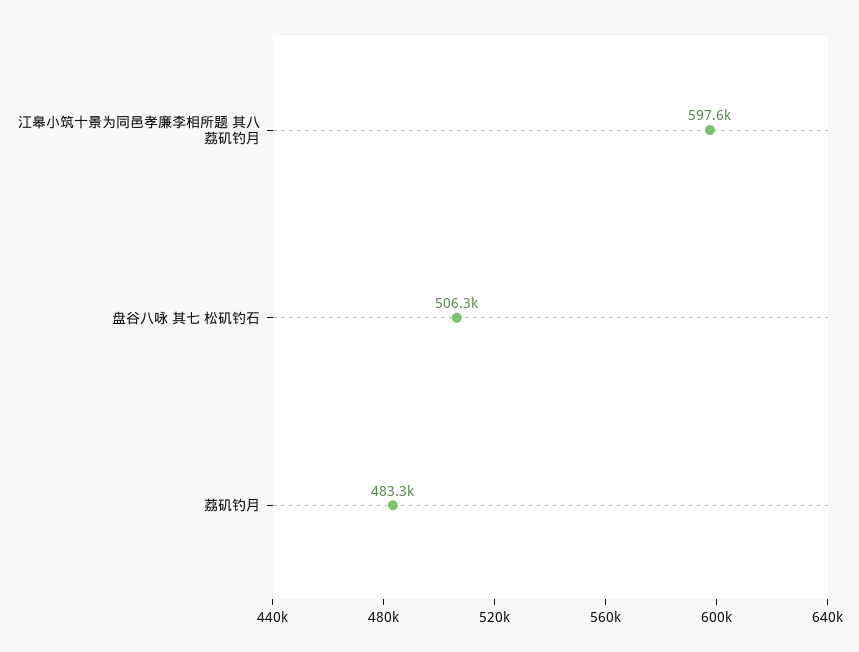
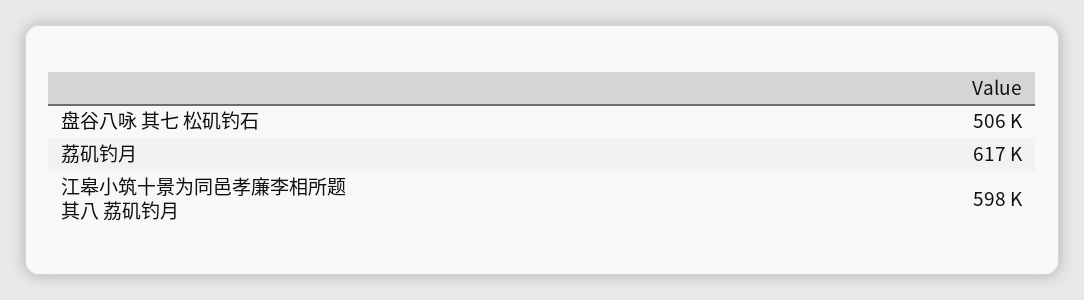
  {
    "江皋小筑十景为同邑孝廉李相所题 其八 荔矶钓月": 597600,
    "盘谷八咏 其七 松矶钓石": 506300,
-   "荔矶钓月": 483300
+   "荔矶钓月": 617000
  }

